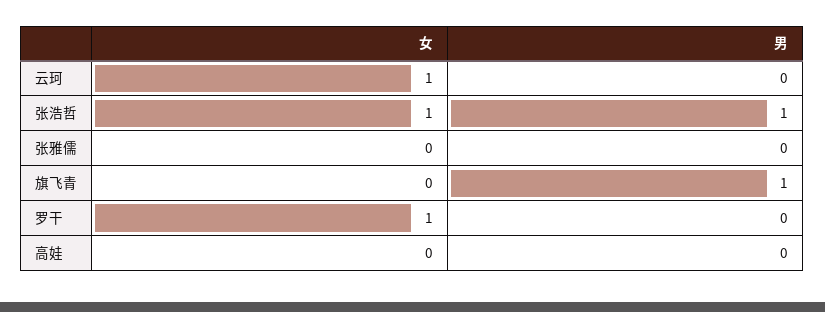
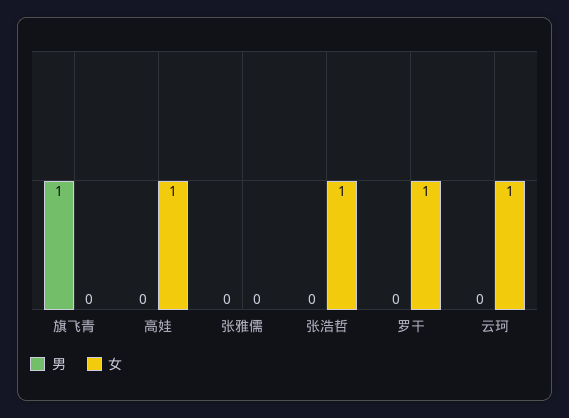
  {
    "女": {
      "云珂": 1,
      "张浩哲": 1,
      "张雅儒": 0,
      "旗飞青": 0,
      "罗干": 1,
-     "高娃": 0
+     "高娃": 1
    },
    "男": {
      "云珂": 0,
-     "张浩哲": 1,
+     "张浩哲": 0,
      "张雅儒": 0,
      "旗飞青": 1,
      "罗干": 0,
      "高娃": 0
    }
  }

